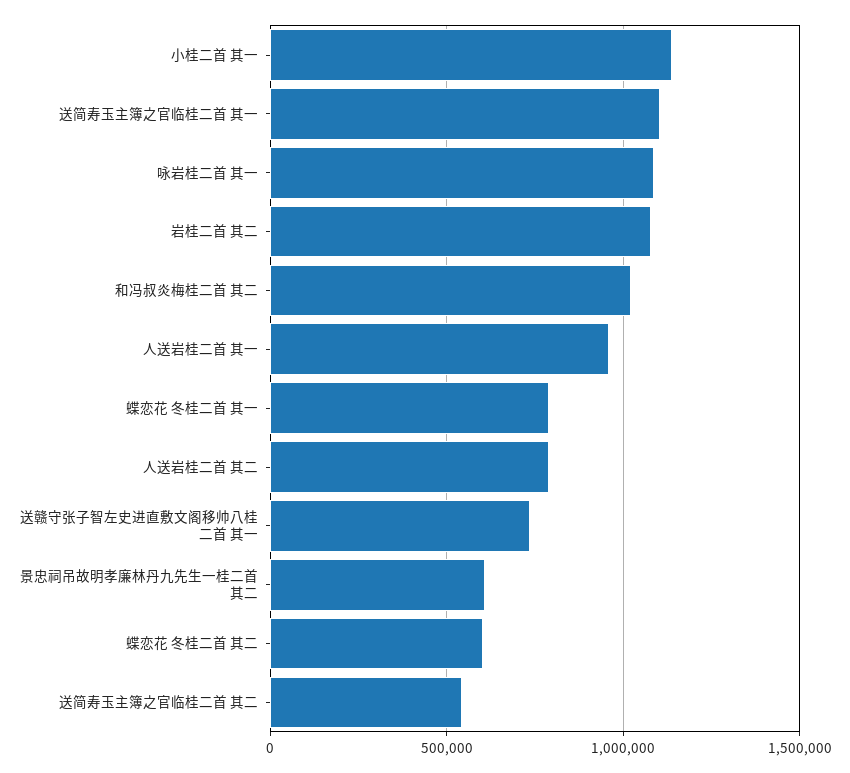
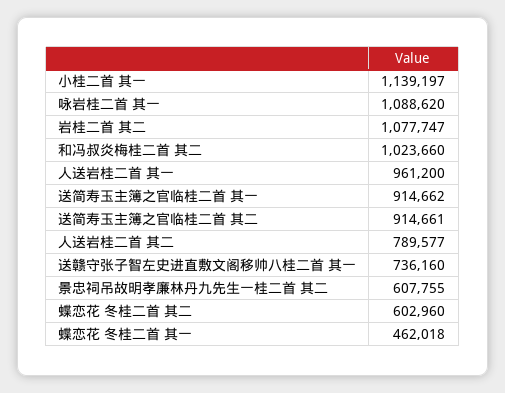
  {
    "小桂二首 其一": 1139197,
-   "送简寿玉主簿之官临桂二首 其一": 1100000,
+   "送简寿玉主簿之官临桂二首 其一": 914662,
    "咏岩桂二首 其一": 1088620,
    "岩桂二首 其二": 1077747,
    "和冯叔炎梅桂二首 其二": 1023660,
    "人送岩桂二首 其一": 961200,
-   "蝶恋花 冬桂二首 其一": 800000,
+   "蝶恋花 冬桂二首 其一": 462018,
    "人送岩桂二首 其二": 789577,
    "送赣守张子智左史进直敷文阁移帅八桂二首 其一": 736160,
    "景忠祠吊故明孝廉林丹九先生一桂二首 其二": 607755,
    "蝶恋花 冬桂二首 其二": 602960,
-   "送简寿玉主簿之官临桂二首 其二": 550000
+   "送简寿玉主簿之官临桂二首 其二": 914661
  }

